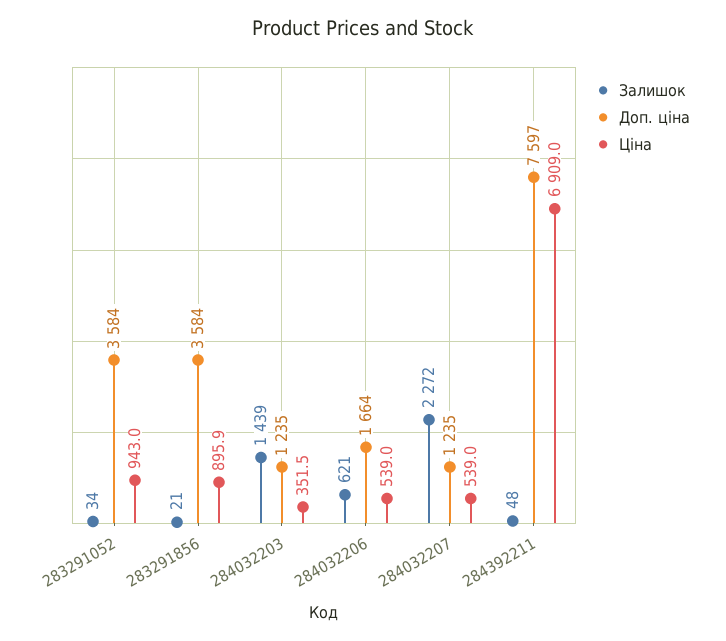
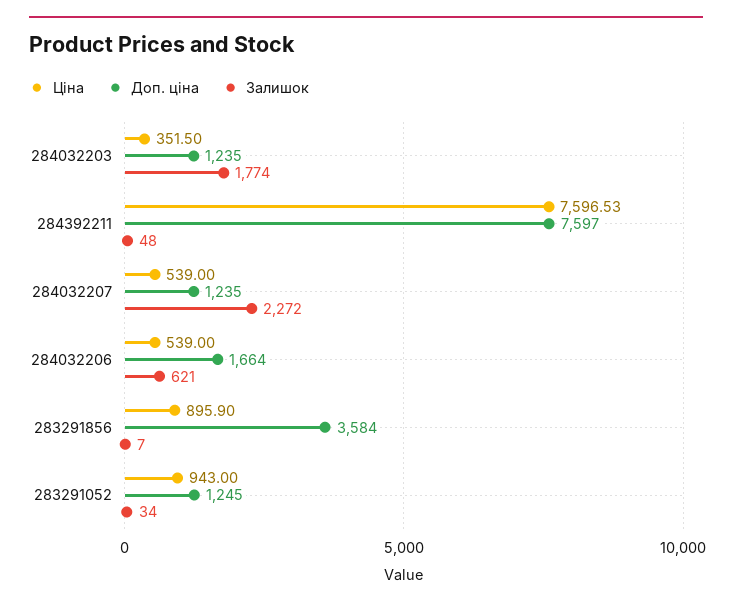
  {
    "Залишок": {
      "283291052": 34,
-     "283291856": 21,
+     "283291856": 7,
-     "284032203": 1439,
+     "284032203": 1774,
      "284032206": 621,
      "284032207": 2272,
      "284392211": 48
    },
    "Доп. ціна": {
-     "283291052": 3584,
+     "283291052": 1245,
      "283291856": 3584,
      "284032203": 1235,
      "284032206": 1664,
      "284032207": 1235,
      "284392211": 7597
    },
    "Ціна": {
      "283291052": 943,
      "283291856": 895.9,
      "284032203": 351.5,
      "284032206": 539,
      "284032207": 539,
-     "284392211": 6909
+     "284392211": 7596.53
    }
  }

